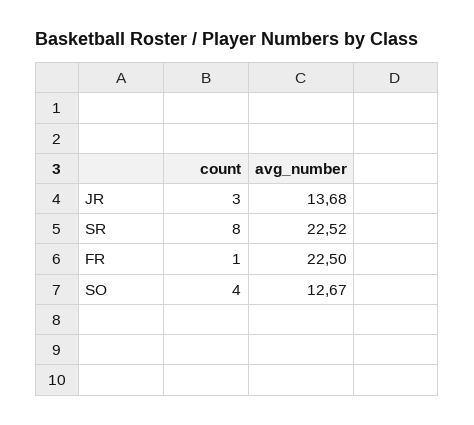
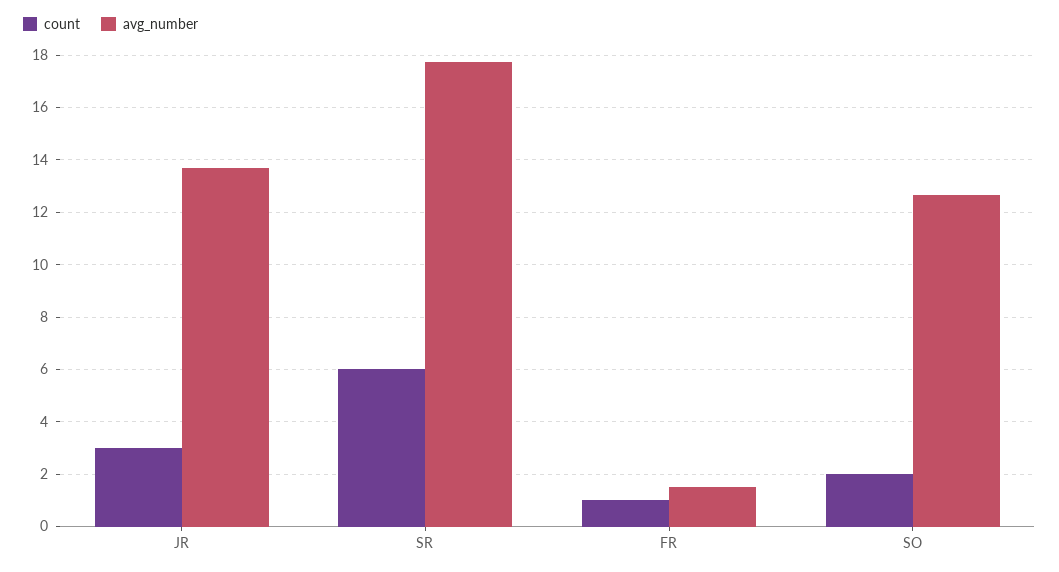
  {
    "count": {
      "JR": 3,
-     "SR": 8,
+     "SR": 6,
      "FR": 1,
-     "SO": 4
+     "SO": 2
    },
    "avg_number": {
      "JR": 13.68,
-     "SR": 22.52,
+     "SR": 17.75,
-     "FR": 22.5,
+     "FR": 1.5,
      "SO": 12.67
    }
  }

